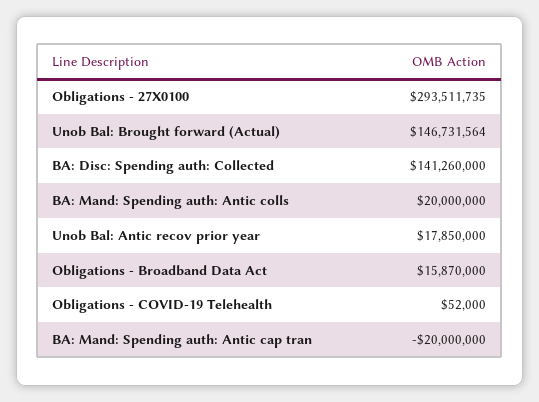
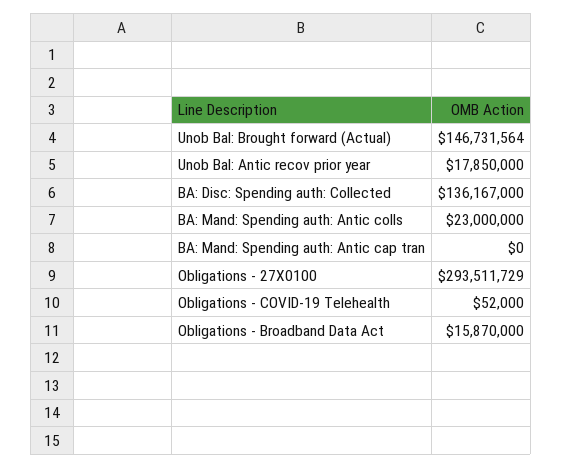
  {
-   "Obligations - 27X0100": 293511735,
+   "Obligations - 27X0100": 293511729,
    "Unob Bal: Brought forward (Actual)": 146731564,
-   "BA: Disc: Spending auth: Collected": 141260000,
+   "BA: Disc: Spending auth: Collected": 136167000,
-   "BA: Mand: Spending auth: Antic colls": 20000000,
+   "BA: Mand: Spending auth: Antic colls": 23000000,
    "Unob Bal: Antic recov prior year": 17850000,
    "Obligations - Broadband Data Act": 15870000,
    "Obligations - COVID-19 Telehealth": 52000,
-   "BA: Mand: Spending auth: Antic cap tran": -20000000
+   "BA: Mand: Spending auth: Antic cap tran": 0
  }

